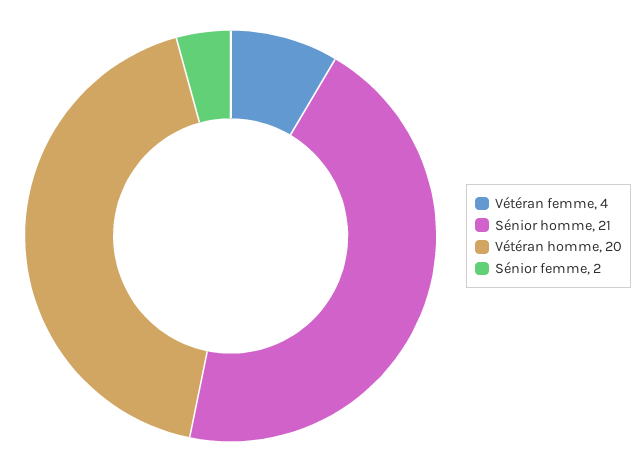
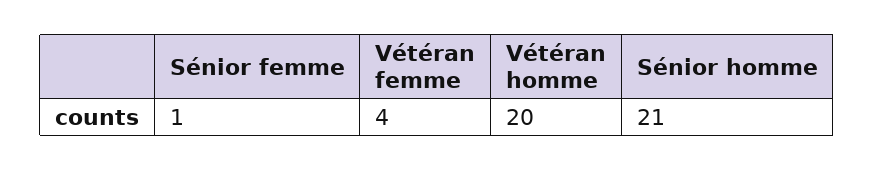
  {
    "Vétéran femme": 4,
    "Sénior homme": 21,
    "Vétéran homme": 20,
-   "Sénior femme": 2
+   "Sénior femme": 1
  }

